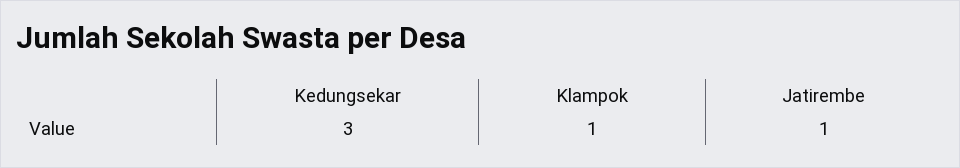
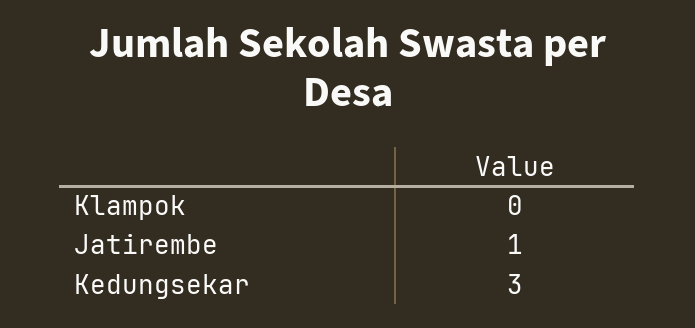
  {
    "Kedungsekar": 3,
-   "Klampok": 1,
+   "Klampok": 0,
    "Jatirembe": 1
  }

